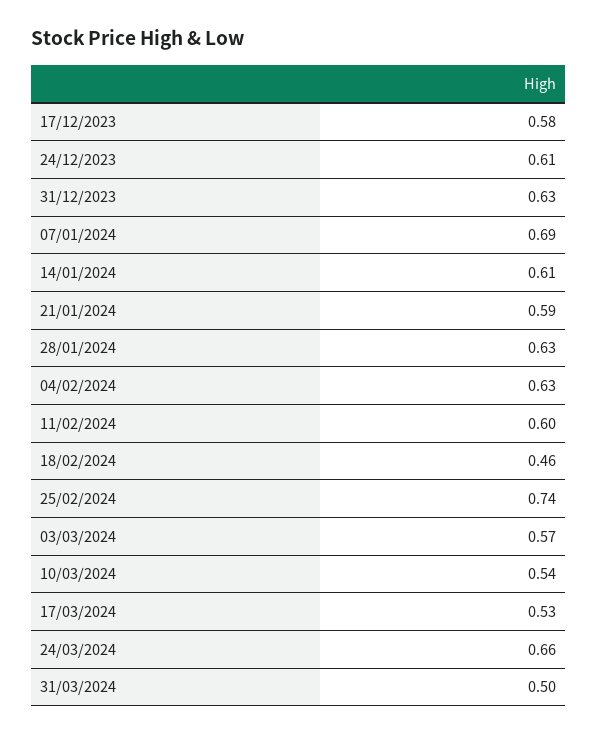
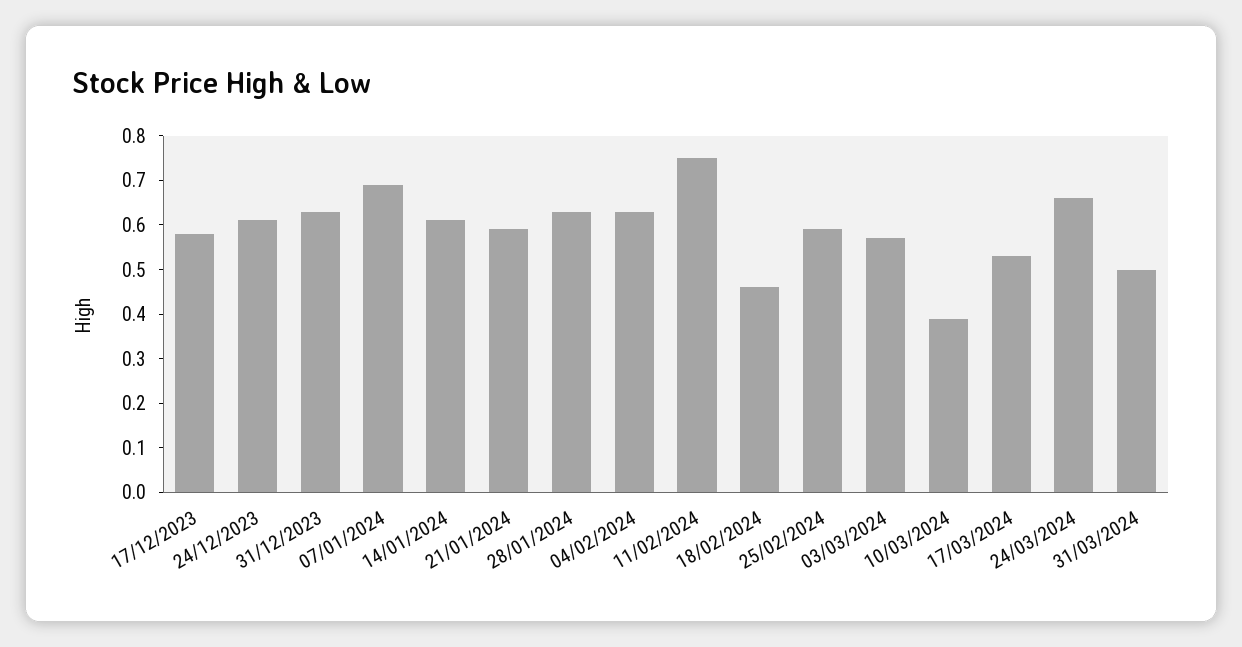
  {
    "17/12/2023": 0.58,
    "24/12/2023": 0.61,
    "31/12/2023": 0.63,
    "07/01/2024": 0.69,
    "14/01/2024": 0.61,
    "21/01/2024": 0.59,
    "28/01/2024": 0.63,
    "04/02/2024": 0.63,
-   "11/02/2024": 0.6,
+   "11/02/2024": 0.75,
    "18/02/2024": 0.46,
-   "25/02/2024": 0.74,
+   "25/02/2024": 0.6,
    "03/03/2024": 0.57,
-   "10/03/2024": 0.54,
+   "10/03/2024": 0.4,
    "17/03/2024": 0.53,
    "24/03/2024": 0.66,
    "31/03/2024": 0.5
  }

